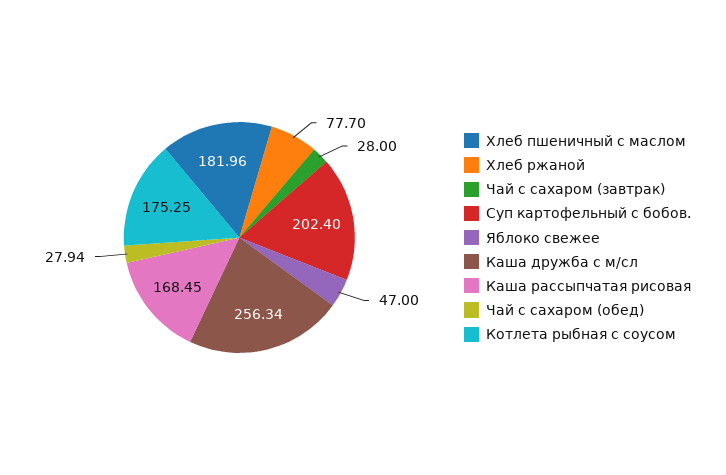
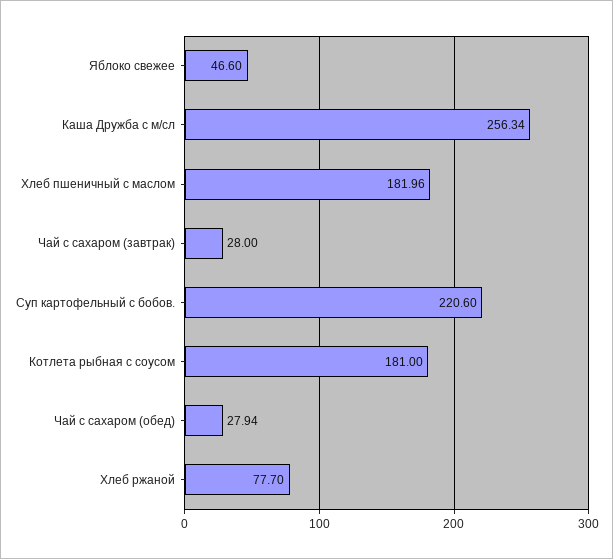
  {
    "Хлеб пшеничный с маслом": 181.96,
    "Хлеб ржаной": 77.7,
    "Чай с сахаром (завтрак)": 28,
-   "Суп картофельный с бобов.": 202.4,
+   "Суп картофельный с бобов.": 220.6,
-   "Яблоко свежее": 47,
+   "Яблоко свежее": 46.6,
    "Каша дружба с м/сл": 256.34,
-   "Каша рассыпчатая рисовая": 168.45,
    "Чай с сахаром (обед)": 27.94,
-   "Котлета рыбная с соусом": 175.25
+   "Котлета рыбная с соусом": 181
  }

